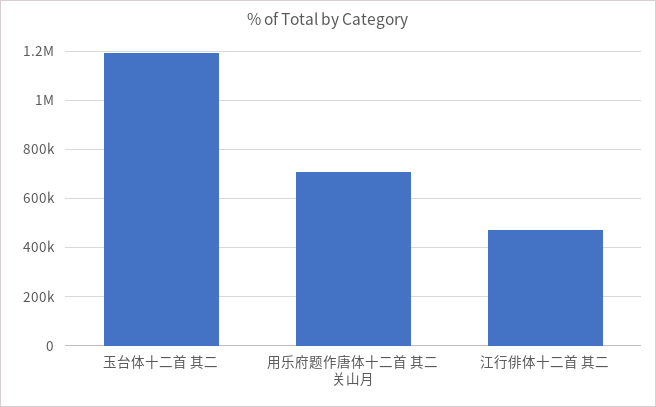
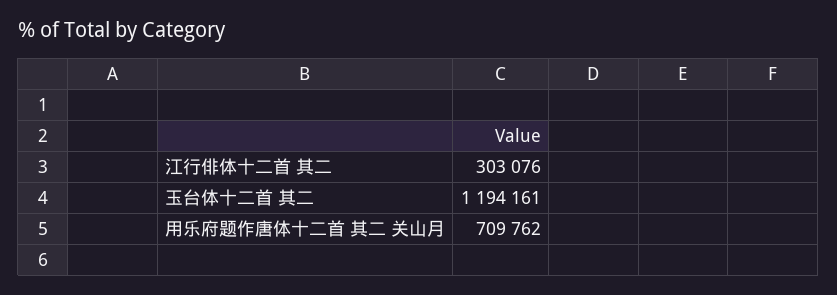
  {
    "玉台体十二首 其二": 1194161,
    "用乐府题作唐体十二首 其二 关山月": 709762,
-   "江行俳体十二首 其二": 475000
+   "江行俳体十二首 其二": 303076
  }

